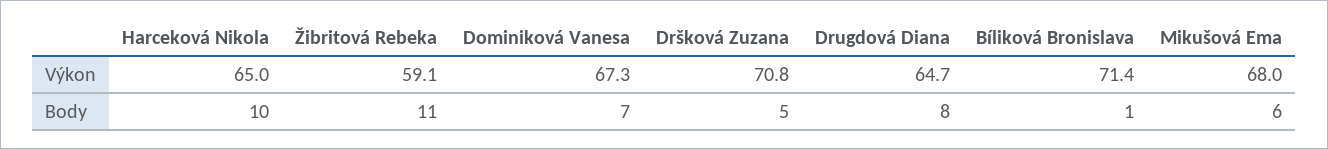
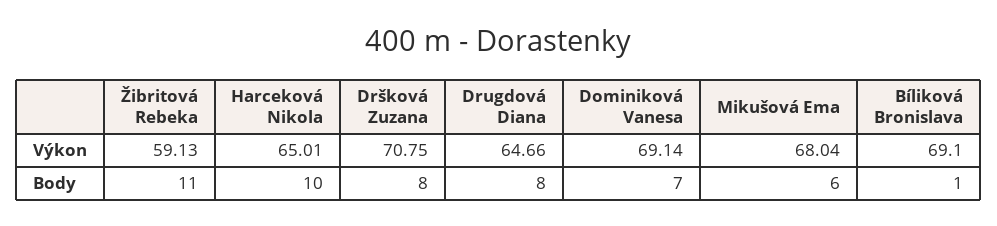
  {
    "Harceková Nikola": {
      "Výkon": 65.01,
      "Body": 10
    },
    "Žibritová Rebeka": {
      "Výkon": 59.13,
      "Body": 11
    },
    "Dominiková Vanesa": {
-     "Výkon": 67.3,
+     "Výkon": 69.14,
      "Body": 7
    },
    "Dršková Zuzana": {
      "Výkon": 70.75,
-     "Body": 5
+     "Body": 8
    },
    "Drugdová Diana": {
      "Výkon": 64.66,
      "Body": 8
    },
    "Bíliková Bronislava": {
-     "Výkon": 71.4,
+     "Výkon": 69.1,
      "Body": 1
    },
    "Mikušová Ema": {
      "Výkon": 68.04,
      "Body": 6
    }
  }

